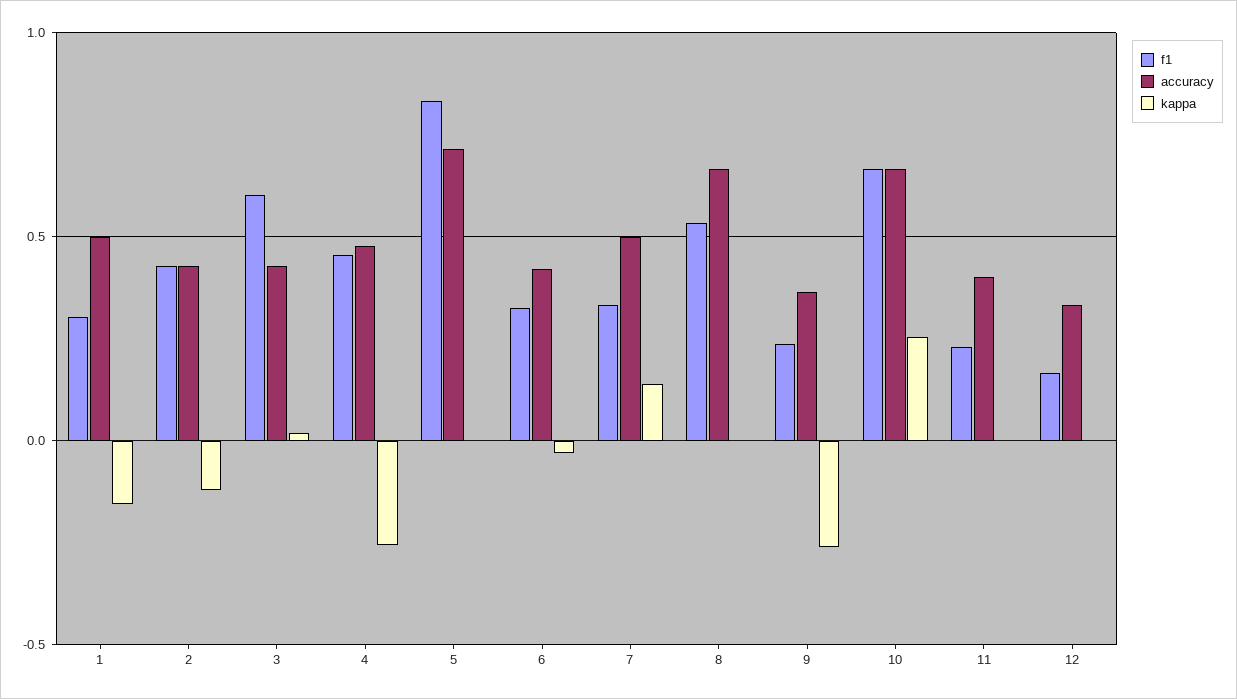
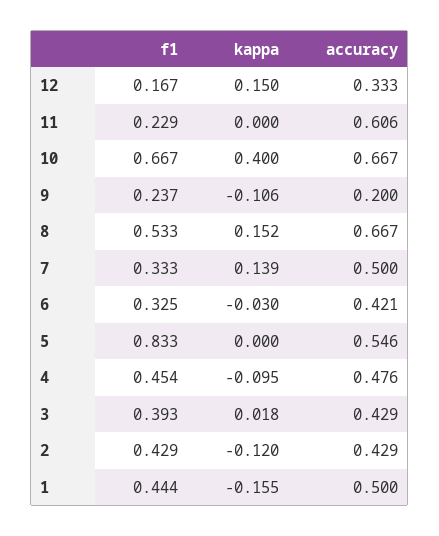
  {
    "f1": {
-     "1": 0.3,
+     "1": 0.444,
      "2": 0.429,
-     "3": 0.6,
+     "3": 0.393,
      "4": 0.454,
      "5": 0.833,
      "6": 0.325,
      "7": 0.333,
      "8": 0.533,
      "9": 0.237,
      "10": 0.667,
      "11": 0.229,
      "12": 0.167
    },
    "accuracy": {
      "1": 0.5,
      "2": 0.429,
      "3": 0.429,
      "4": 0.476,
-     "5": 0.7,
+     "5": 0.546,
      "6": 0.421,
      "7": 0.5,
      "8": 0.667,
-     "9": 0.35,
+     "9": 0.2,
      "10": 0.667,
-     "11": 0.4,
+     "11": 0.606,
      "12": 0.333
    },
    "kappa": {
      "1": -0.155,
      "2": -0.12,
      "3": 0.018,
-     "4": -0.25,
+     "4": -0.095,
      "5": 0,
      "6": -0.03,
      "7": 0.139,
-     "8": 0,
+     "8": 0.152,
-     "9": -0.25,
+     "9": -0.106,
-     "10": 0.25,
+     "10": 0.4,
      "11": 0,
-     "12": 0
+     "12": 0.15
    }
  }

